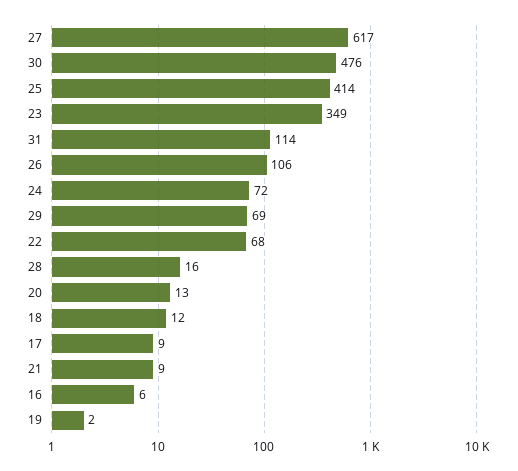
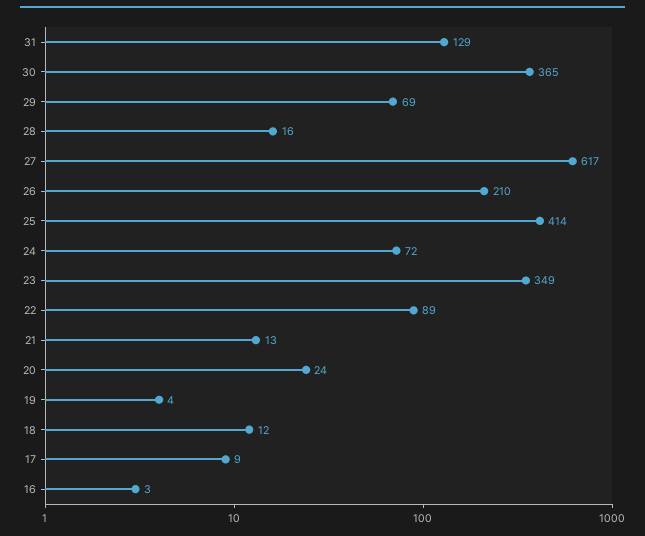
  {
    "27": 617,
-   "30": 476,
+   "30": 365,
    "25": 414,
    "23": 349,
-   "31": 114,
+   "31": 129,
-   "26": 106,
+   "26": 210,
    "24": 72,
    "29": 69,
-   "22": 68,
+   "22": 89,
    "28": 16,
-   "20": 13,
+   "20": 24,
    "18": 12,
    "17": 9,
-   "21": 9,
+   "21": 13,
-   "16": 6,
+   "16": 3,
-   "19": 2
+   "19": 4
  }

